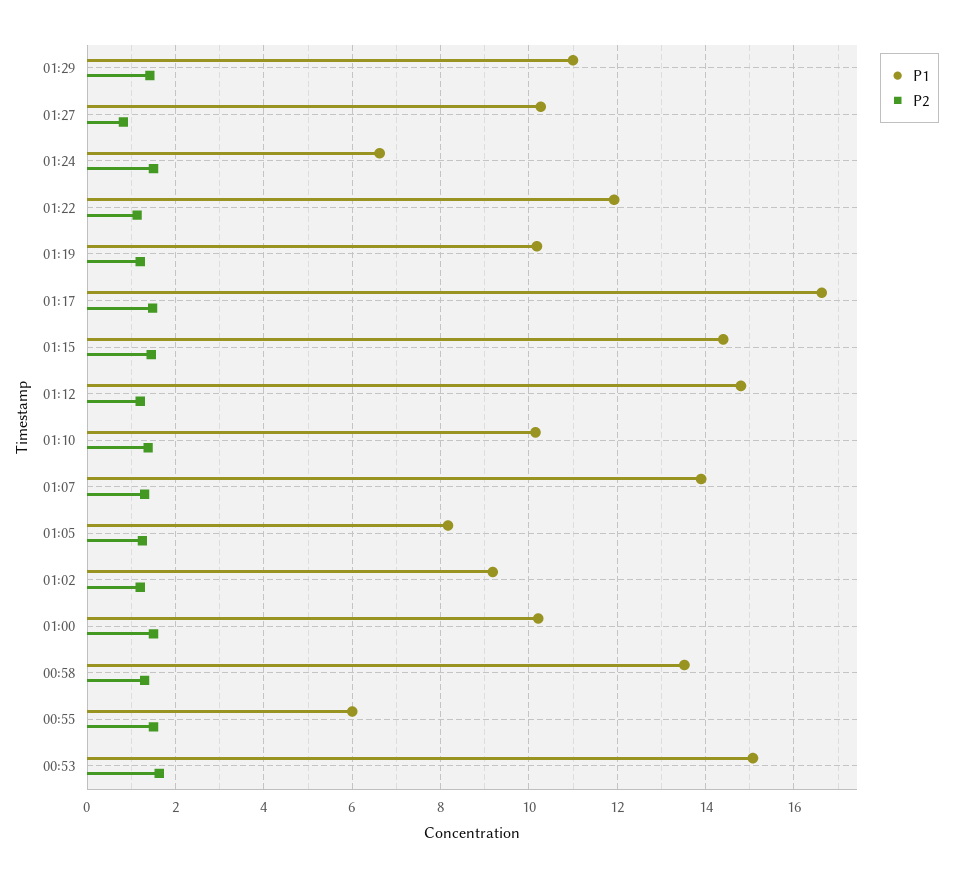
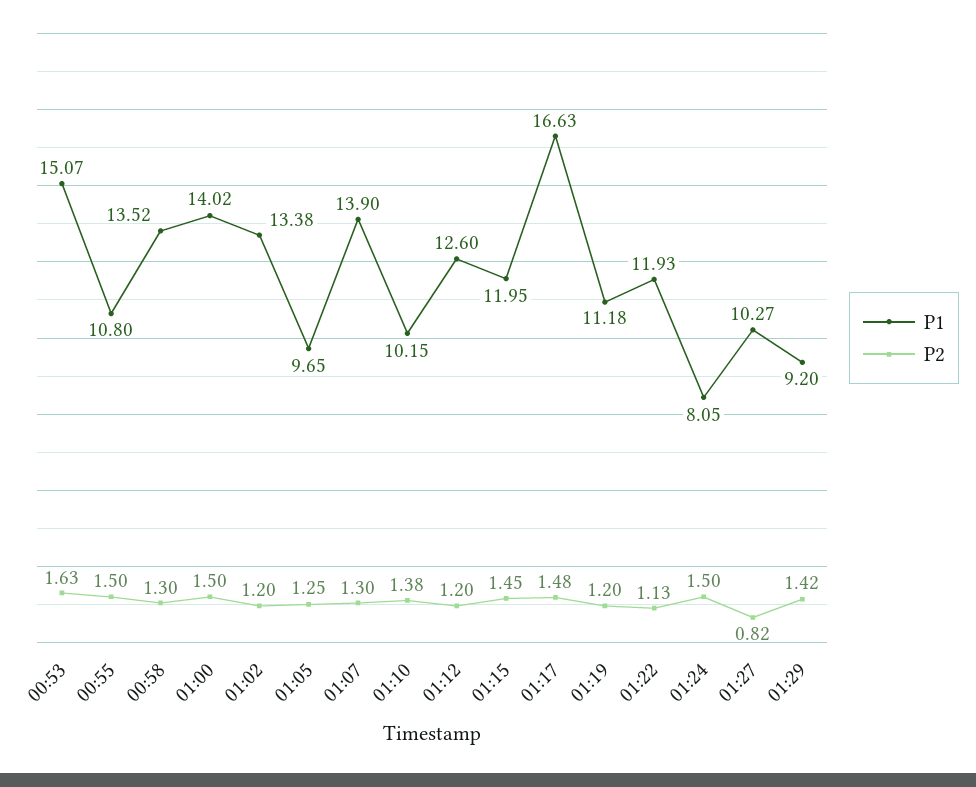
  {
    "P1": {
-     "01:29": 11,
+     "01:29": 9.2,
      "01:27": 10.27,
-     "01:24": 6.6,
+     "01:24": 8.05,
      "01:22": 11.93,
-     "01:19": 10.2,
+     "01:19": 11.18,
      "01:17": 16.63,
-     "01:15": 14.4,
+     "01:15": 11.95,
-     "01:12": 14.8,
+     "01:12": 12.6,
      "01:10": 10.15,
      "01:07": 13.9,
-     "01:05": 8.2,
+     "01:05": 9.65,
-     "01:02": 9.2,
+     "01:02": 13.38,
-     "01:00": 10.2,
+     "01:00": 14.02,
      "00:58": 13.52,
-     "00:55": 6,
+     "00:55": 10.8,
      "00:53": 15.07
    },
    "P2": {
      "01:29": 1.42,
      "01:27": 0.82,
      "01:24": 1.5,
      "01:22": 1.13,
      "01:19": 1.2,
      "01:17": 1.48,
      "01:15": 1.45,
      "01:12": 1.2,
      "01:10": 1.38,
      "01:07": 1.3,
      "01:05": 1.25,
      "01:02": 1.2,
      "01:00": 1.5,
      "00:58": 1.3,
      "00:55": 1.5,
      "00:53": 1.63
    }
  }

